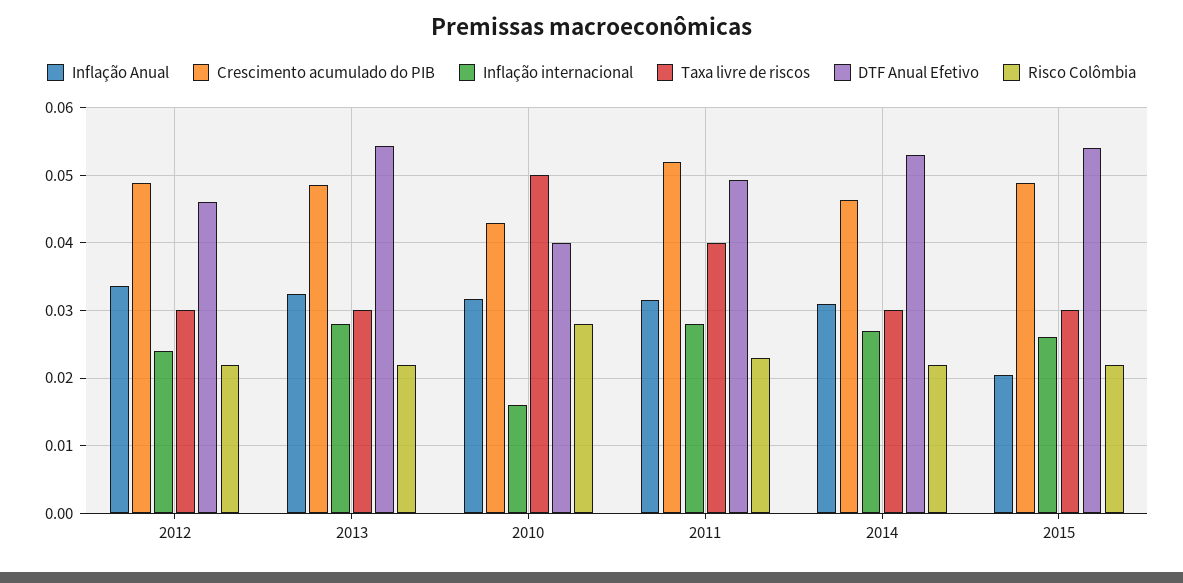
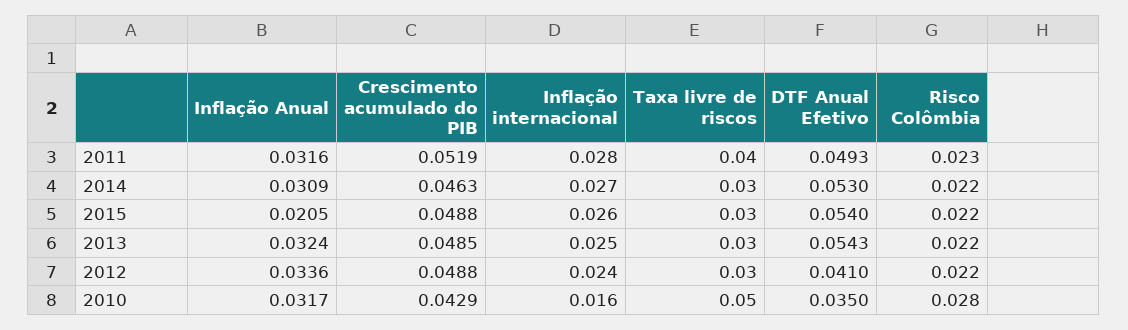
  {
    "Inflação Anual": {
      "2012": 0.0336,
      "2013": 0.0324,
      "2010": 0.0317,
      "2011": 0.0316,
      "2014": 0.0309,
      "2015": 0.0205
    },
    "Crescimento acumulado do PIB": {
      "2012": 0.0488,
      "2013": 0.0485,
      "2010": 0.0429,
      "2011": 0.0519,
      "2014": 0.0463,
      "2015": 0.0488
    },
    "Inflação internacional": {
      "2012": 0.024,
-     "2013": 0.028,
+     "2013": 0.025,
      "2010": 0.016,
      "2011": 0.028,
      "2014": 0.027,
      "2015": 0.026
    },
    "Taxa livre de riscos": {
      "2012": 0.03,
      "2013": 0.03,
      "2010": 0.05,
      "2011": 0.04,
      "2014": 0.03,
      "2015": 0.03
    },
    "DTF Anual Efetivo": {
-     "2012": 0.046,
+     "2012": 0.041,
      "2013": 0.0543,
-     "2010": 0.04,
+     "2010": 0.035,
      "2011": 0.0493,
      "2014": 0.053,
      "2015": 0.054
    },
    "Risco Colômbia": {
      "2012": 0.022,
      "2013": 0.022,
      "2010": 0.028,
      "2011": 0.023,
      "2014": 0.022,
      "2015": 0.022
    }
  }

